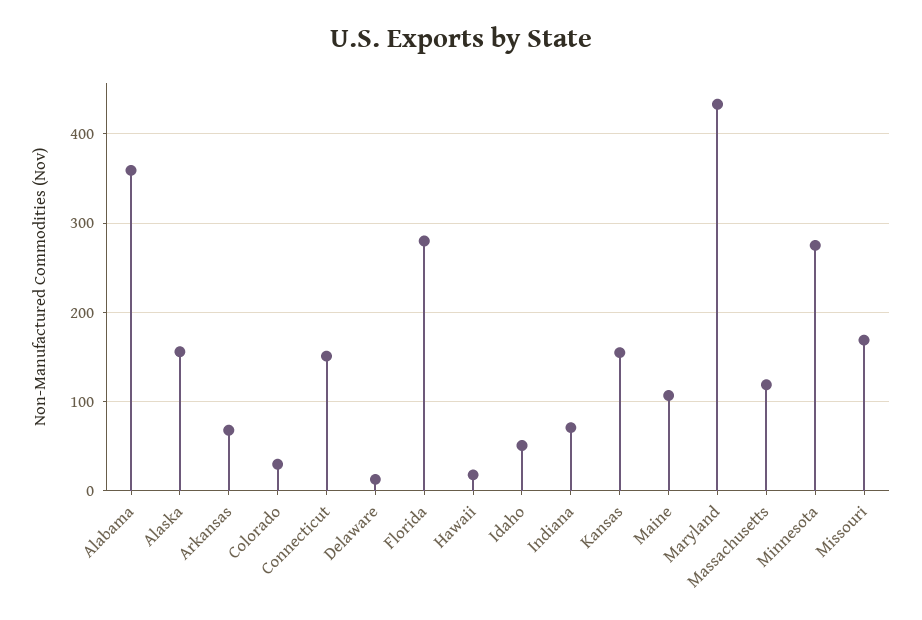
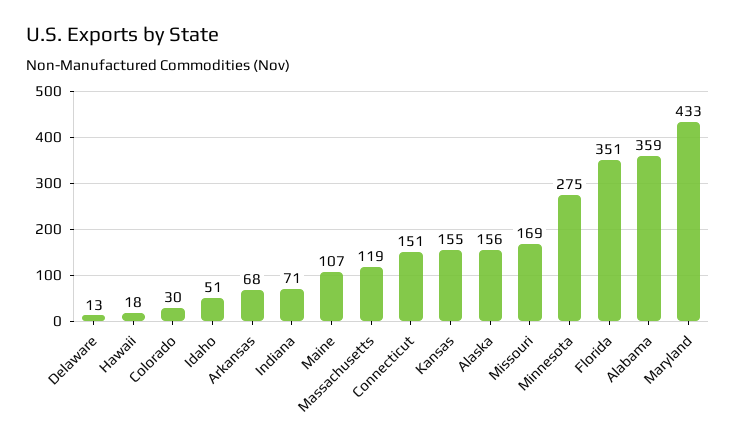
  {
    "Alabama": 359,
    "Alaska": 156,
    "Arkansas": 68,
    "Colorado": 30,
    "Connecticut": 151,
    "Delaware": 13,
-   "Florida": 280,
+   "Florida": 351,
    "Hawaii": 18,
    "Idaho": 51,
    "Indiana": 71,
    "Kansas": 155,
    "Maine": 107,
    "Maryland": 433,
    "Massachusetts": 119,
    "Minnesota": 275,
    "Missouri": 169
  }

